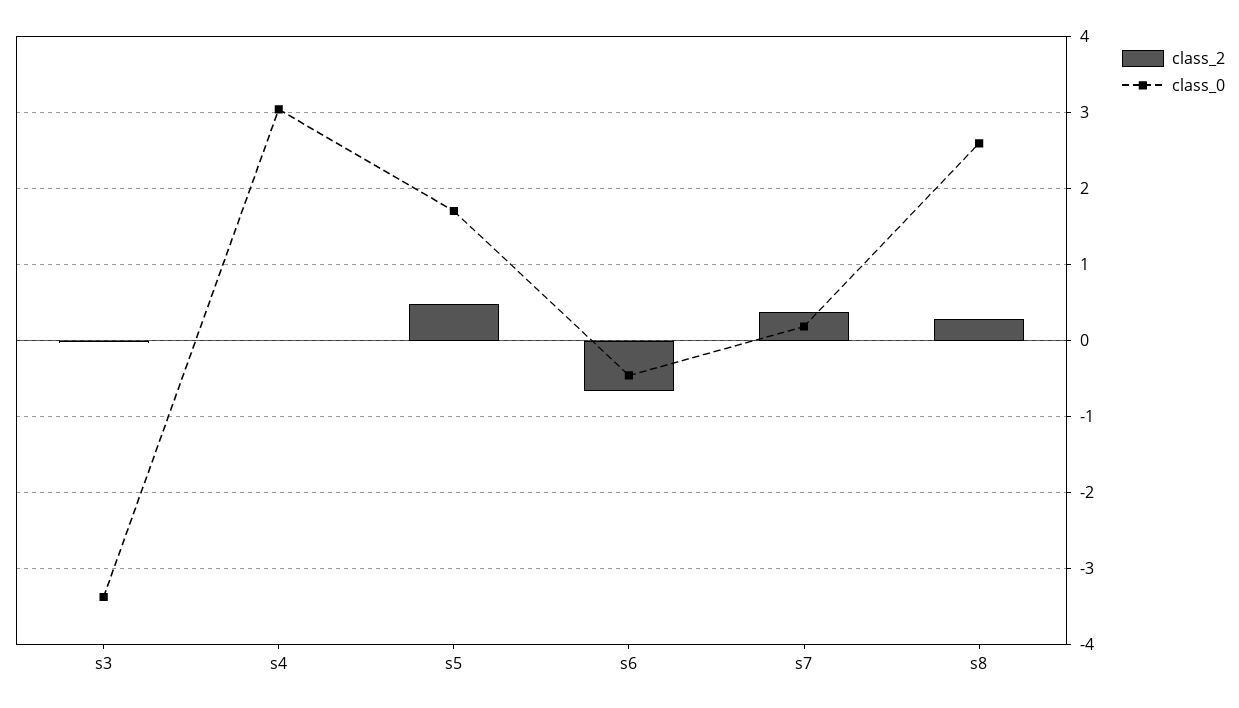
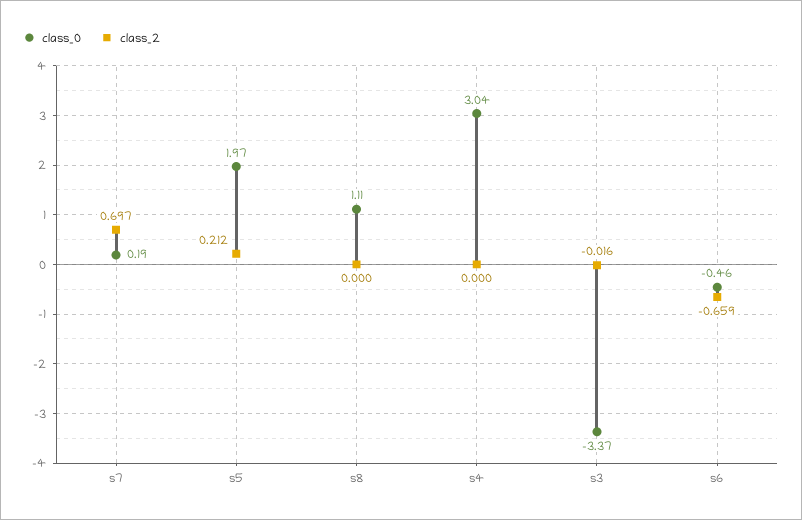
  {
    "class_2": {
      "s3": -0.016,
      "s4": 0,
-     "s5": 0.5,
+     "s5": 0.212,
      "s6": -0.659,
-     "s7": 0.4,
+     "s7": 0.697,
-     "s8": 0.3
+     "s8": 0
    },
    "class_0": {
      "s3": -3.37,
      "s4": 3.04,
-     "s5": 1.7,
+     "s5": 1.97,
      "s6": -0.46,
      "s7": 0.19,
-     "s8": 2.6
+     "s8": 1.11
    }
  }

